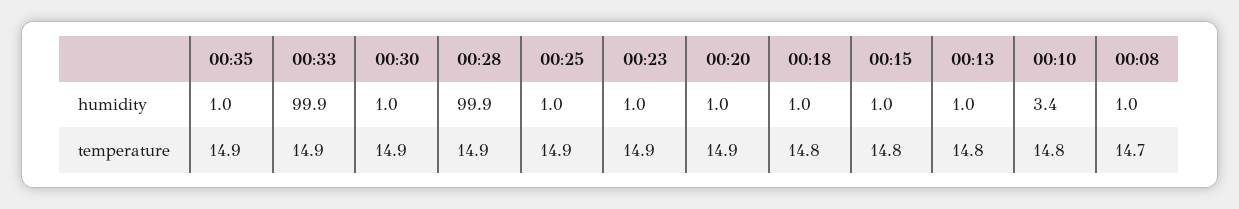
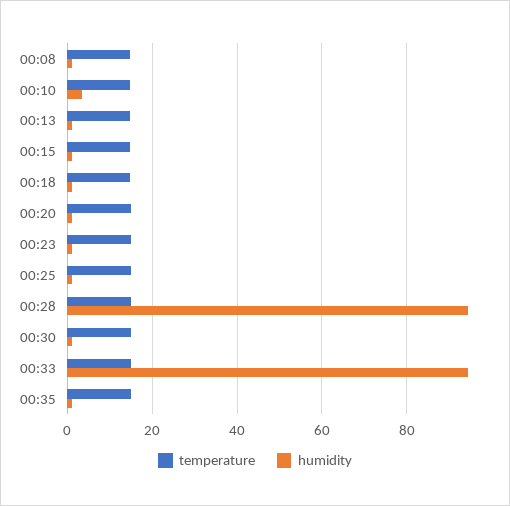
  {
    "humidity": {
      "00:35": 1,
-     "00:33": 99.9,
+     "00:33": 94,
      "00:30": 1,
-     "00:28": 99.9,
+     "00:28": 94,
      "00:25": 1,
      "00:23": 1,
      "00:20": 1,
      "00:18": 1,
      "00:15": 1,
      "00:13": 1,
      "00:10": 3.4,
      "00:08": 1
    },
    "temperature": {
      "00:35": 14.9,
      "00:33": 14.9,
      "00:30": 14.9,
      "00:28": 14.9,
      "00:25": 14.9,
      "00:23": 14.9,
      "00:20": 14.9,
      "00:18": 14.8,
      "00:15": 14.8,
      "00:13": 14.8,
      "00:10": 14.8,
      "00:08": 14.7
    }
  }

